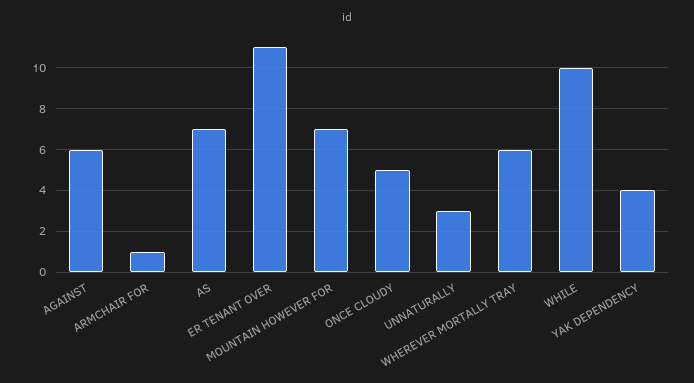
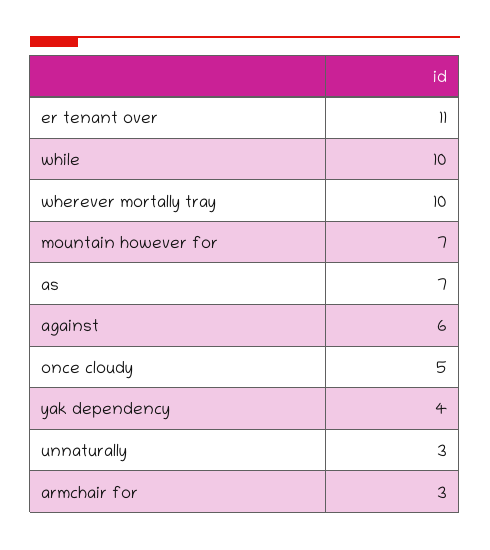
  {
    "AGAINST": 6,
-   "ARMCHAIR FOR": 1,
+   "ARMCHAIR FOR": 3,
    "AS": 7,
    "ER TENANT OVER": 11,
    "MOUNTAIN HOWEVER FOR": 7,
    "ONCE CLOUDY": 5,
    "UNNATURALLY": 3,
-   "WHEREVER MORTALLY TRAY": 6,
+   "WHEREVER MORTALLY TRAY": 10,
    "WHILE": 10,
    "YAK DEPENDENCY": 4
  }

